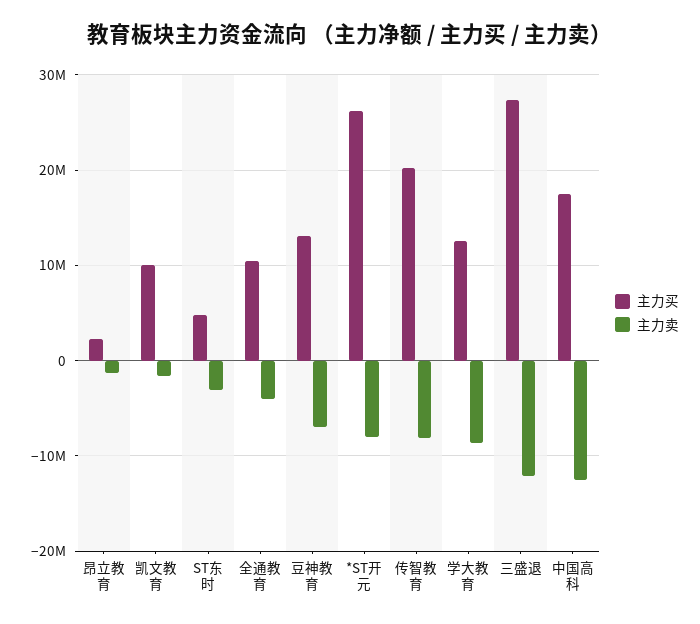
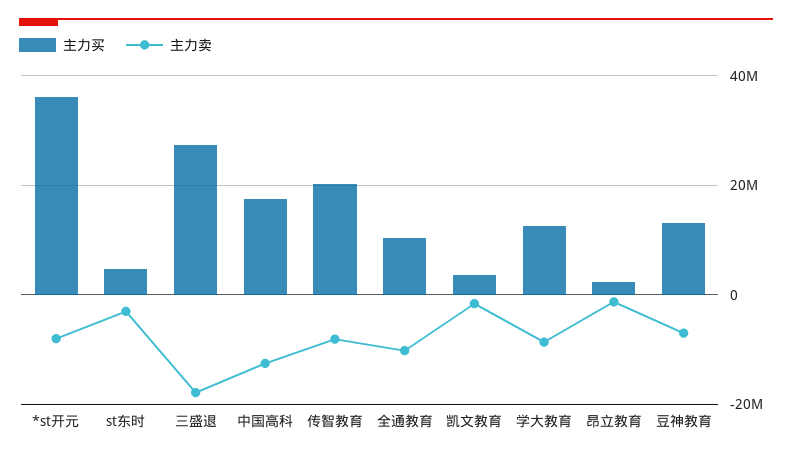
  {
    "主力买": {
      "昂立教育": 2000000,
-     "凯文教育": 10000000,
+     "凯文教育": 4000000,
      "ST东时": 5000000,
      "全通教育": 10000000,
      "豆神教育": 13000000,
-     "*ST开元": 26000000,
+     "*ST开元": 36000000,
      "传智教育": 20000000,
      "学大教育": 13000000,
      "三盛退": 27000000,
      "中国高科": 18000000
    },
    "主力卖": {
      "昂立教育": -1000000,
      "凯文教育": -2000000,
      "ST东时": -3000000,
-     "全通教育": -4000000,
+     "全通教育": -10000000,
      "豆神教育": -7000000,
      "*ST开元": -8000000,
      "传智教育": -8000000,
      "学大教育": -9000000,
-     "三盛退": -12000000,
+     "三盛退": -18000000,
      "中国高科": -13000000
    }
  }

